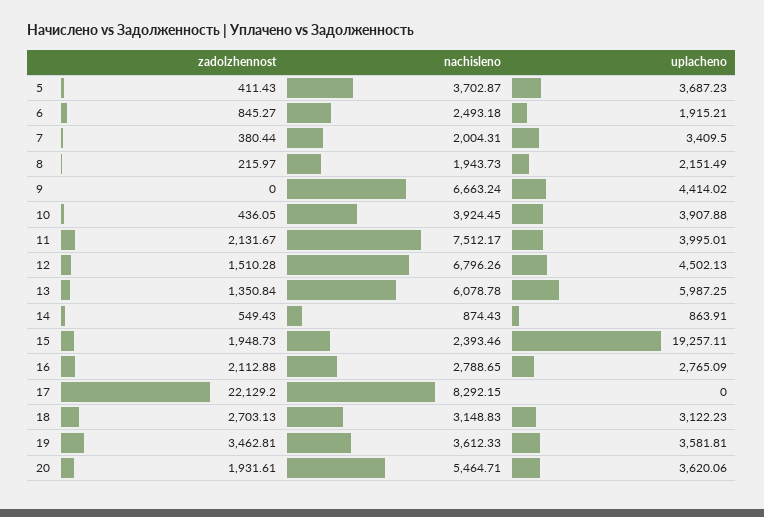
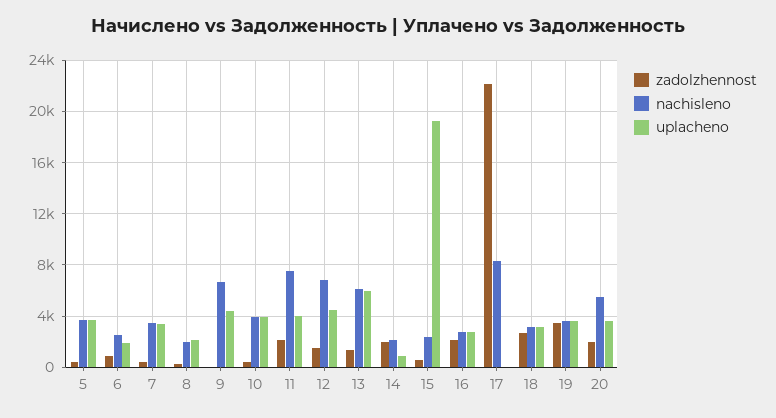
  {
    "zadolzhennost": {
      "5": 411.43,
      "6": 845.27,
      "7": 380.44,
      "8": 215.97,
      "9": 0,
      "10": 436.05,
      "11": 2131.67,
      "12": 1510.28,
      "13": 1350.84,
-     "14": 549.43,
+     "14": 2000,
-     "15": 1948.73,
+     "15": 500,
      "16": 2112.88,
      "17": 22129.2,
      "18": 2703.13,
      "19": 3462.81,
      "20": 1931.61
    },
    "nachisleno": {
      "5": 3702.87,
      "6": 2493.18,
-     "7": 2004.31,
+     "7": 3500,
      "8": 1943.73,
      "9": 6663.24,
      "10": 3924.45,
      "11": 7512.17,
      "12": 6796.26,
      "13": 6078.78,
-     "14": 874.43,
+     "14": 2000,
      "15": 2393.46,
      "16": 2788.65,
      "17": 8292.15,
      "18": 3148.83,
      "19": 3612.33,
      "20": 5464.71
    },
    "uplacheno": {
      "5": 3687.23,
      "6": 1915.21,
      "7": 3409.5,
      "8": 2151.49,
      "9": 4414.02,
      "10": 3907.88,
      "11": 3995.01,
      "12": 4502.13,
      "13": 5987.25,
      "14": 863.91,
      "15": 19257.11,
      "16": 2765.09,
      "17": 0,
      "18": 3122.23,
      "19": 3581.81,
      "20": 3620.06
    }
  }

